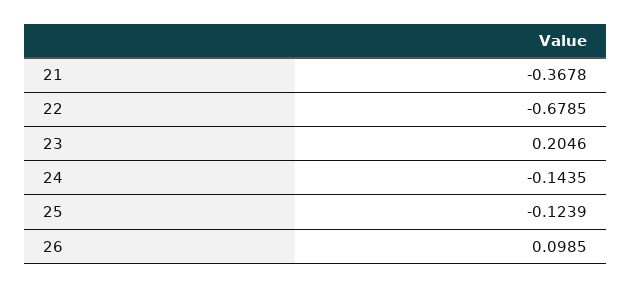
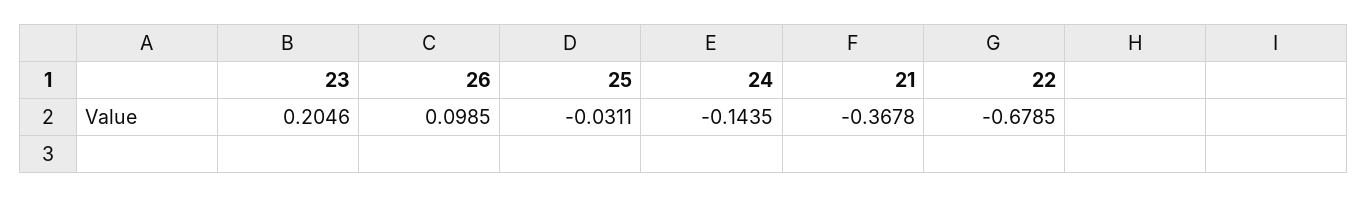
  {
    "21": -0.3678,
    "22": -0.6785,
    "23": 0.2046,
    "24": -0.1435,
-   "25": -0.1239,
+   "25": -0.0311,
    "26": 0.0985
  }

